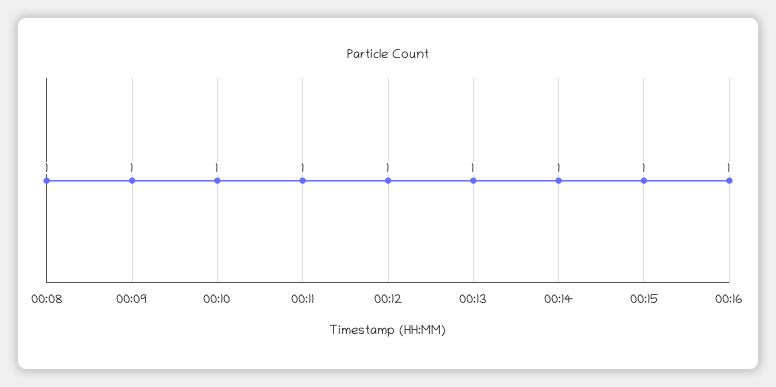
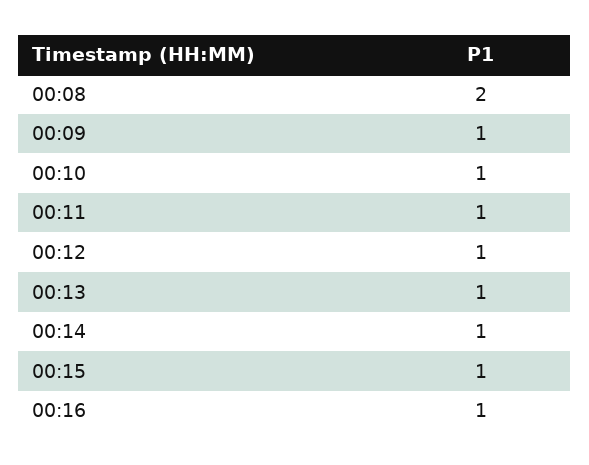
  {
-   "00:08": 1,
+   "00:08": 2,
    "00:09": 1,
    "00:10": 1,
    "00:11": 1,
    "00:12": 1,
    "00:13": 1,
    "00:14": 1,
    "00:15": 1,
    "00:16": 1
  }

